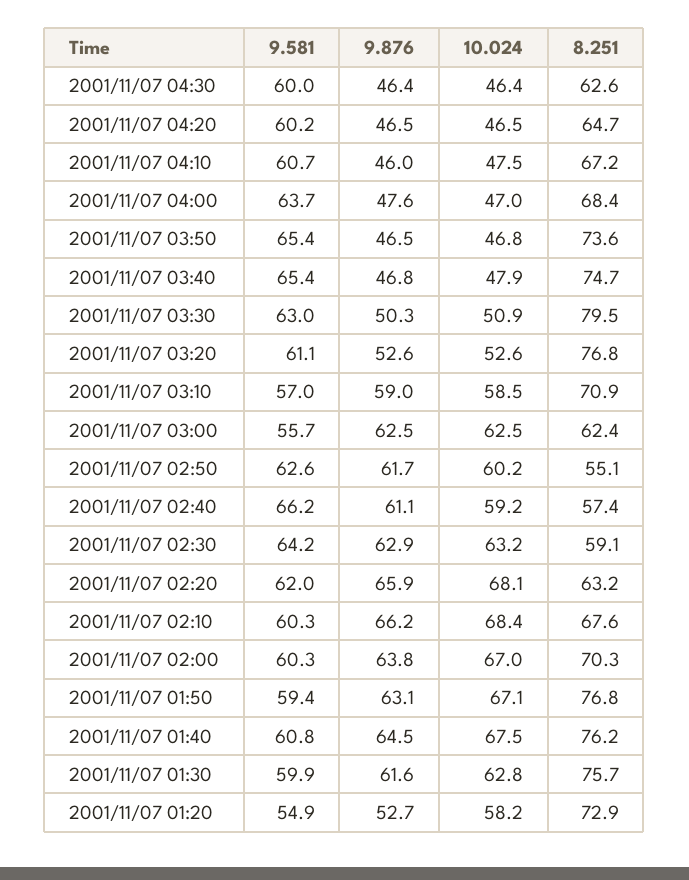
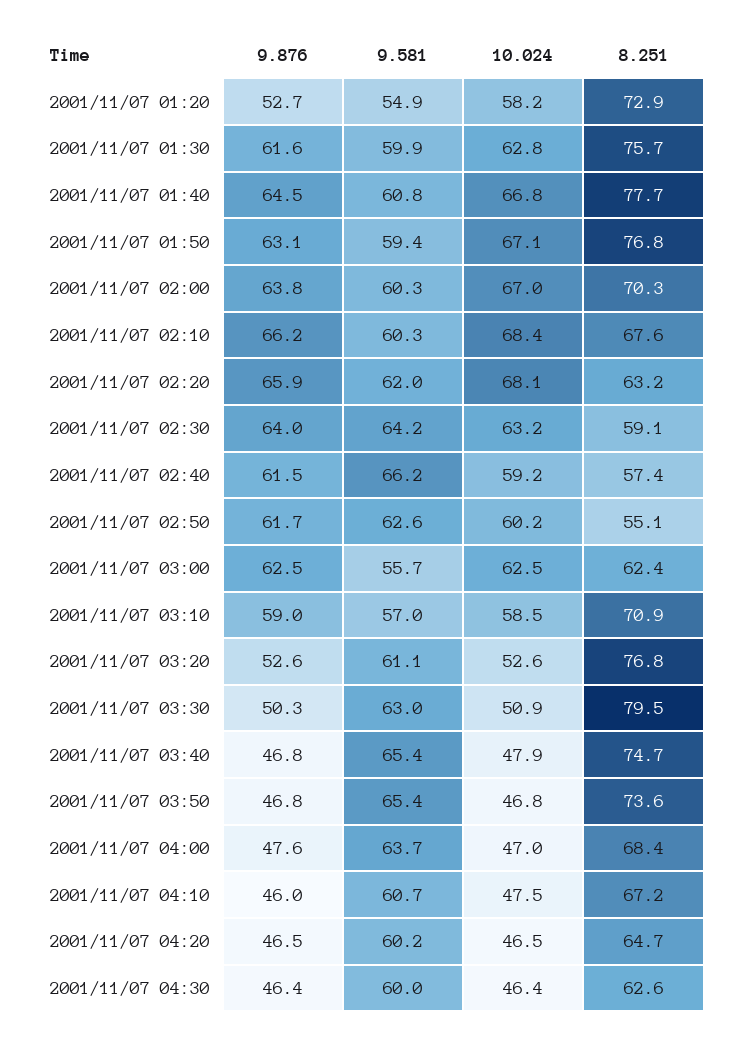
  {
    "9.581": {
      "2001/11/07 04:30": 60,
      "2001/11/07 04:20": 60.2,
      "2001/11/07 04:10": 60.7,
      "2001/11/07 04:00": 63.7,
      "2001/11/07 03:50": 65.4,
      "2001/11/07 03:40": 65.4,
      "2001/11/07 03:30": 63,
      "2001/11/07 03:20": 61.1,
      "2001/11/07 03:10": 57,
      "2001/11/07 03:00": 55.7,
      "2001/11/07 02:50": 62.6,
      "2001/11/07 02:40": 66.2,
      "2001/11/07 02:30": 64.2,
      "2001/11/07 02:20": 62,
      "2001/11/07 02:10": 60.3,
      "2001/11/07 02:00": 60.3,
      "2001/11/07 01:50": 59.4,
      "2001/11/07 01:40": 60.8,
      "2001/11/07 01:30": 59.9,
      "2001/11/07 01:20": 54.9
    },
    "9.876": {
      "2001/11/07 04:30": 46.4,
      "2001/11/07 04:20": 46.5,
      "2001/11/07 04:10": 46,
      "2001/11/07 04:00": 47.6,
-     "2001/11/07 03:50": 46.5,
+     "2001/11/07 03:50": 46.8,
      "2001/11/07 03:40": 46.8,
      "2001/11/07 03:30": 50.3,
      "2001/11/07 03:20": 52.6,
      "2001/11/07 03:10": 59,
      "2001/11/07 03:00": 62.5,
      "2001/11/07 02:50": 61.7,
-     "2001/11/07 02:40": 61.1,
+     "2001/11/07 02:40": 61.5,
-     "2001/11/07 02:30": 62.9,
+     "2001/11/07 02:30": 64,
      "2001/11/07 02:20": 65.9,
      "2001/11/07 02:10": 66.2,
      "2001/11/07 02:00": 63.8,
      "2001/11/07 01:50": 63.1,
      "2001/11/07 01:40": 64.5,
      "2001/11/07 01:30": 61.6,
      "2001/11/07 01:20": 52.7
    },
    "10.024": {
      "2001/11/07 04:30": 46.4,
      "2001/11/07 04:20": 46.5,
      "2001/11/07 04:10": 47.5,
      "2001/11/07 04:00": 47,
      "2001/11/07 03:50": 46.8,
      "2001/11/07 03:40": 47.9,
      "2001/11/07 03:30": 50.9,
      "2001/11/07 03:20": 52.6,
      "2001/11/07 03:10": 58.5,
      "2001/11/07 03:00": 62.5,
      "2001/11/07 02:50": 60.2,
      "2001/11/07 02:40": 59.2,
      "2001/11/07 02:30": 63.2,
      "2001/11/07 02:20": 68.1,
      "2001/11/07 02:10": 68.4,
      "2001/11/07 02:00": 67,
      "2001/11/07 01:50": 67.1,
-     "2001/11/07 01:40": 67.5,
+     "2001/11/07 01:40": 66.8,
      "2001/11/07 01:30": 62.8,
      "2001/11/07 01:20": 58.2
    },
    "8.251": {
      "2001/11/07 04:30": 62.6,
      "2001/11/07 04:20": 64.7,
      "2001/11/07 04:10": 67.2,
      "2001/11/07 04:00": 68.4,
      "2001/11/07 03:50": 73.6,
      "2001/11/07 03:40": 74.7,
      "2001/11/07 03:30": 79.5,
      "2001/11/07 03:20": 76.8,
      "2001/11/07 03:10": 70.9,
      "2001/11/07 03:00": 62.4,
      "2001/11/07 02:50": 55.1,
      "2001/11/07 02:40": 57.4,
      "2001/11/07 02:30": 59.1,
      "2001/11/07 02:20": 63.2,
      "2001/11/07 02:10": 67.6,
      "2001/11/07 02:00": 70.3,
      "2001/11/07 01:50": 76.8,
-     "2001/11/07 01:40": 76.2,
+     "2001/11/07 01:40": 77.7,
      "2001/11/07 01:30": 75.7,
      "2001/11/07 01:20": 72.9
    }
  }

